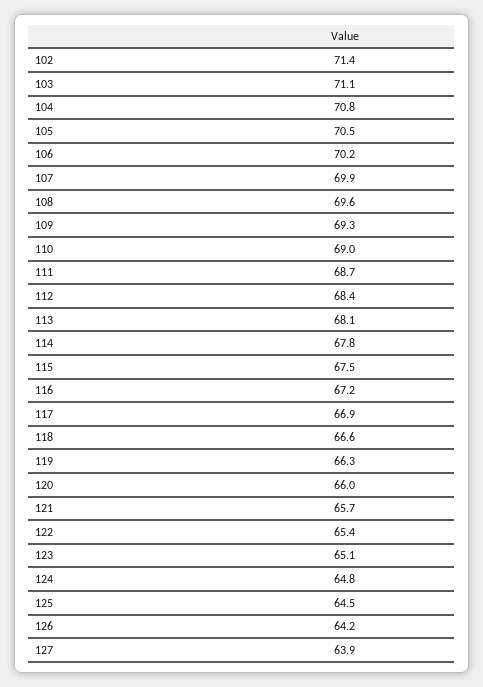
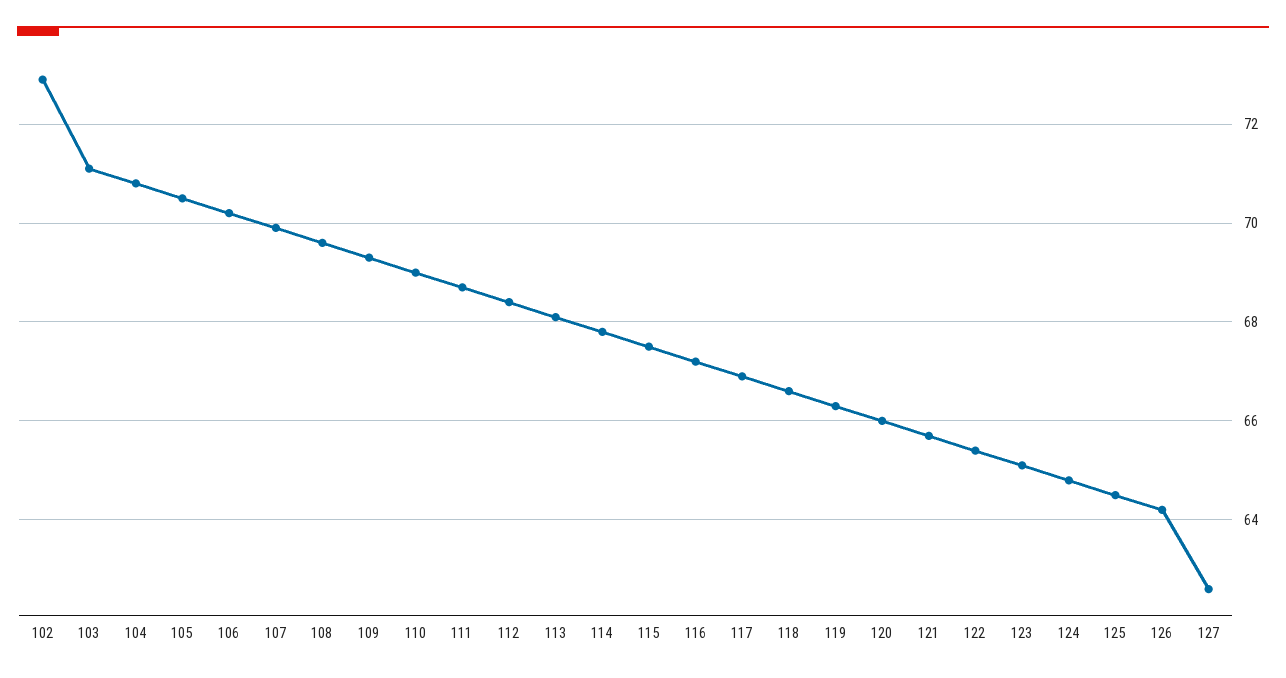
  {
-   "102": 71.4,
+   "102": 73,
    "103": 71.1,
    "104": 70.8,
    "105": 70.5,
    "106": 70.2,
    "107": 69.9,
    "108": 69.6,
    "109": 69.3,
    "110": 69,
    "111": 68.7,
    "112": 68.4,
    "113": 68.1,
    "114": 67.8,
    "115": 67.5,
    "116": 67.2,
    "117": 66.9,
    "118": 66.6,
    "119": 66.3,
    "120": 66,
    "121": 65.7,
    "122": 65.4,
    "123": 65.1,
    "124": 64.8,
    "125": 64.5,
    "126": 64.2,
-   "127": 63.9
+   "127": 62.5
  }

